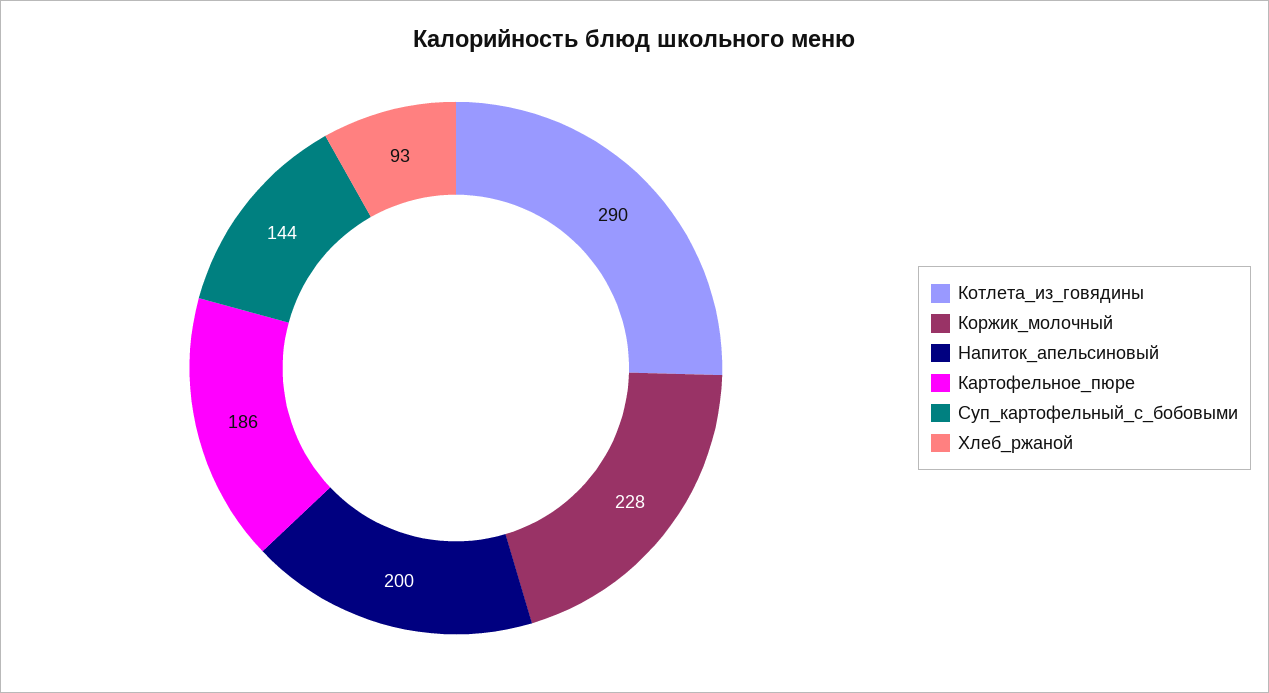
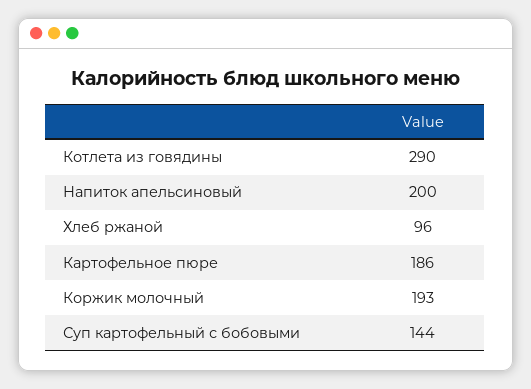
  {
    "Котлета_из_говядины": 290,
-   "Коржик_молочный": 228,
+   "Коржик_молочный": 193,
    "Напиток_апельсиновый": 200,
    "Картофельное_пюре": 186,
    "Суп_картофельный_с_бобовыми": 144,
-   "Хлеб_ржаной": 93
+   "Хлеб_ржаной": 96
  }

